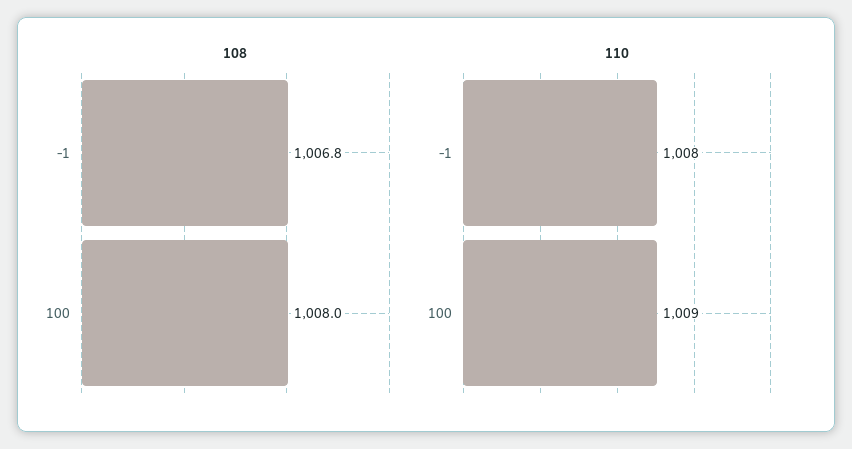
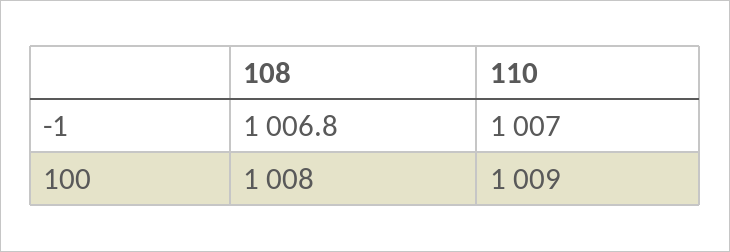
  {
    "108": {
      "-1": 1006.8,
      "100": 1008
    },
    "110": {
-     "-1": 1008,
+     "-1": 1007,
      "100": 1009
    }
  }

